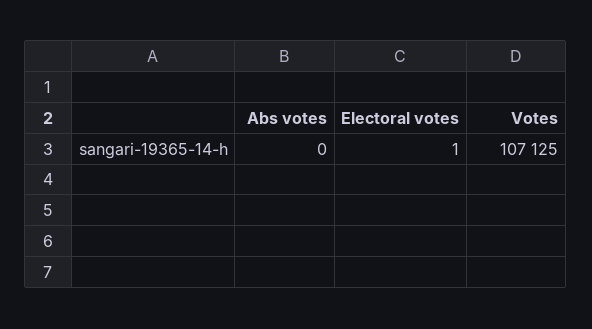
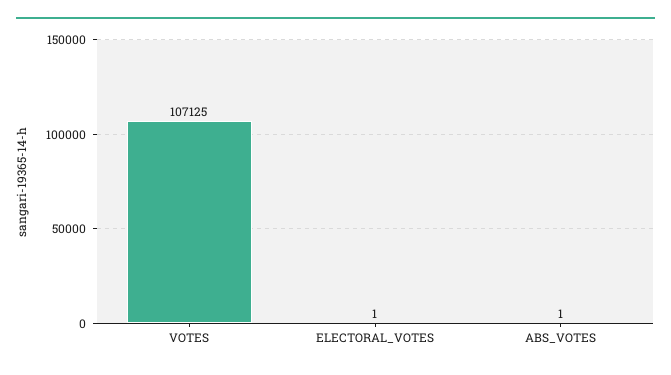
  {
-   "Abs votes": 0,
+   "Abs votes": 1,
    "Electoral votes": 1,
    "Votes": 107125
  }

